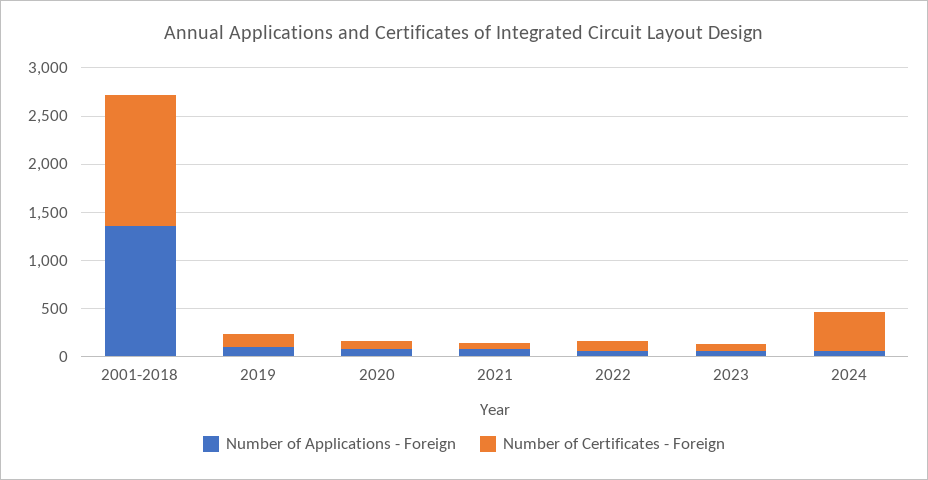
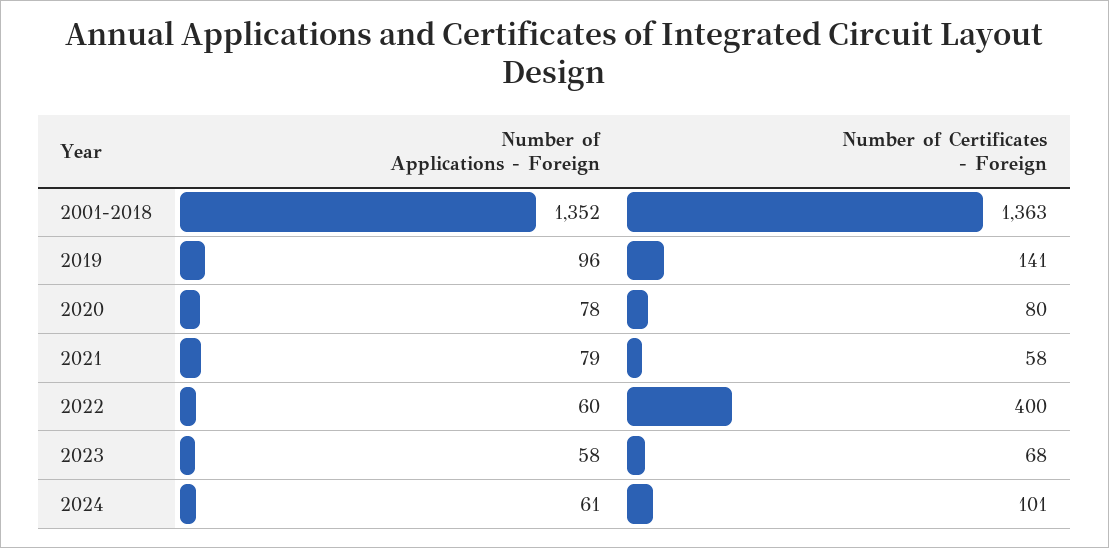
  {
    "Number of Applications - Foreign": {
      "2001-2018": 1352,
      "2019": 96,
      "2020": 78,
      "2021": 79,
      "2022": 60,
      "2023": 58,
      "2024": 61
    },
    "Number of Certificates - Foreign": {
      "2001-2018": 1363,
      "2019": 141,
      "2020": 80,
      "2021": 58,
-     "2022": 100,
+     "2022": 400,
      "2023": 68,
-     "2024": 400
+     "2024": 101
    }
  }

